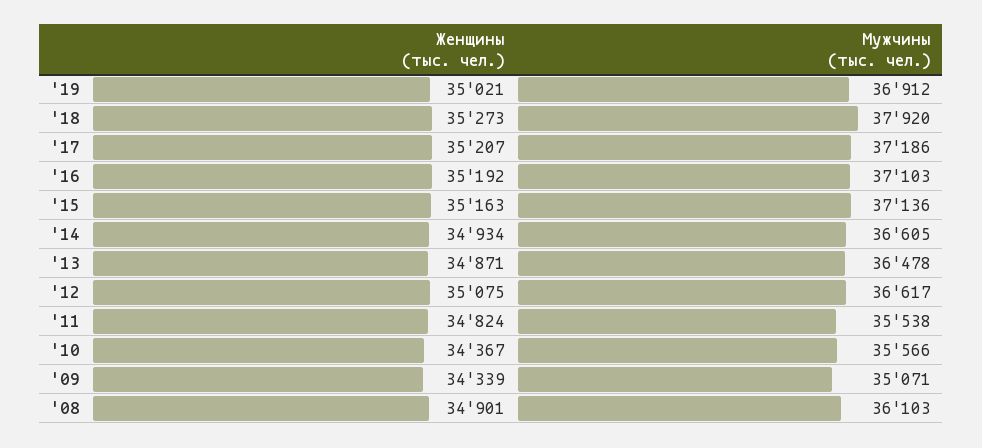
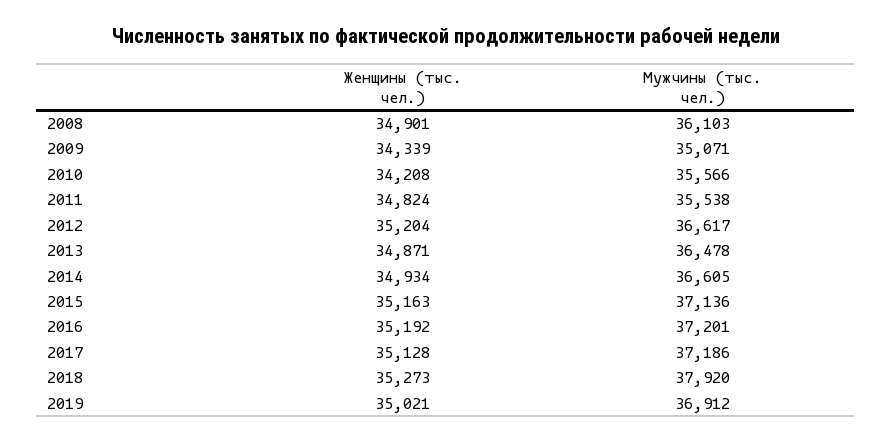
  {
    "Женщины (тыс. чел.)": {
      "'19": 35021,
      "'18": 35273,
-     "'17": 35207,
+     "'17": 35128,
      "'16": 35192,
      "'15": 35163,
      "'14": 34934,
      "'13": 34871,
-     "'12": 35075,
+     "'12": 35204,
      "'11": 34824,
-     "'10": 34367,
+     "'10": 34208,
      "'09": 34339,
      "'08": 34901
    },
    "Мужчины (тыс. чел.)": {
      "'19": 36912,
      "'18": 37920,
      "'17": 37186,
-     "'16": 37103,
+     "'16": 37201,
      "'15": 37136,
      "'14": 36605,
      "'13": 36478,
      "'12": 36617,
      "'11": 35538,
      "'10": 35566,
      "'09": 35071,
      "'08": 36103
    }
  }

